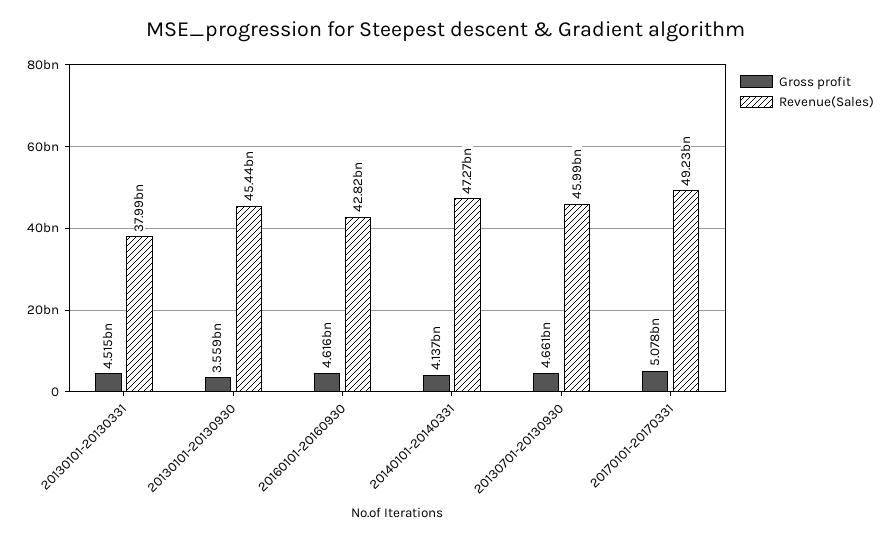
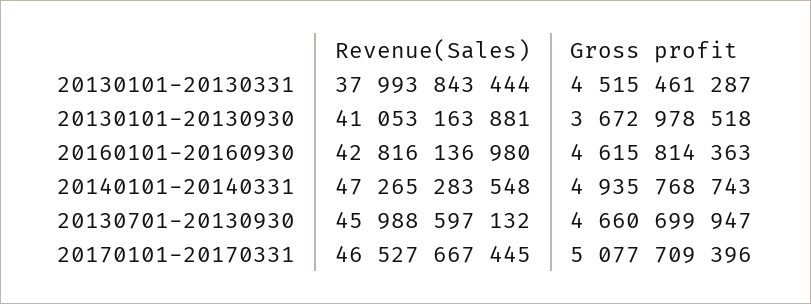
  {
    "Gross profit": {
      "20130101-20130331": 4515461287,
-     "20130101-20130930": 3559000000,
+     "20130101-20130930": 3672978518,
      "20160101-20160930": 4615814363,
-     "20140101-20140331": 4137000000,
+     "20140101-20140331": 4935768743,
      "20130701-20130930": 4660699947,
      "20170101-20170331": 5077709396
    },
    "Revenue(Sales)": {
      "20130101-20130331": 37993843444,
-     "20130101-20130930": 45440000000,
+     "20130101-20130930": 41053163881,
      "20160101-20160930": 42816136980,
      "20140101-20140331": 47265283548,
      "20130701-20130930": 45988597132,
-     "20170101-20170331": 49230000000
+     "20170101-20170331": 46527667445
    }
  }

